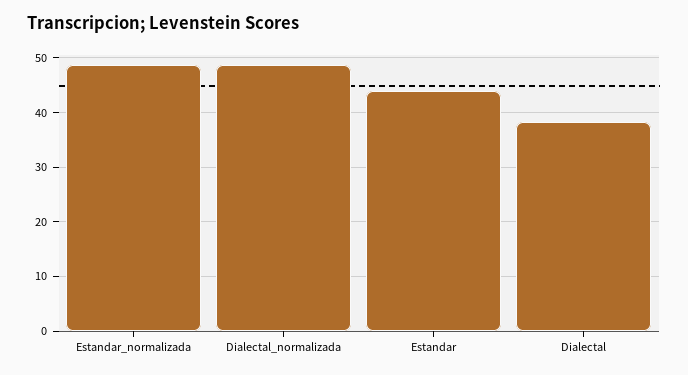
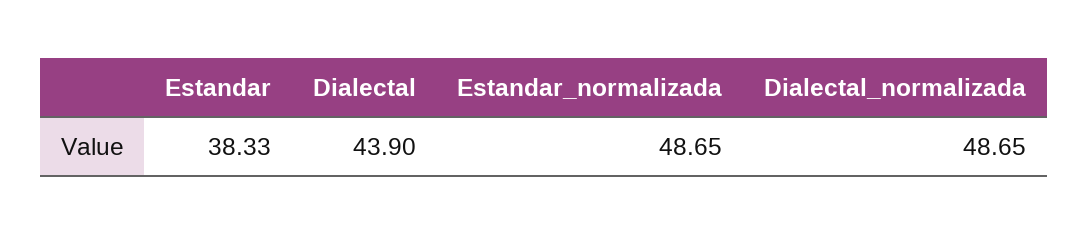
  {
    "Estandar_normalizada": 48.65,
    "Dialectal_normalizada": 48.65,
-   "Estandar": 44,
+   "Estandar": 38.33,
-   "Dialectal": 38
+   "Dialectal": 43.9
  }

